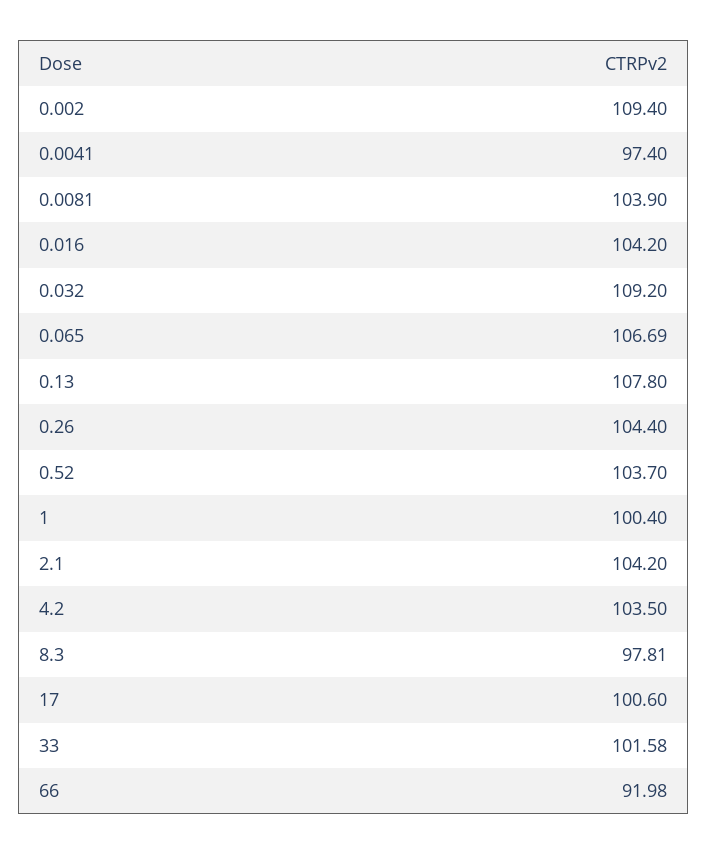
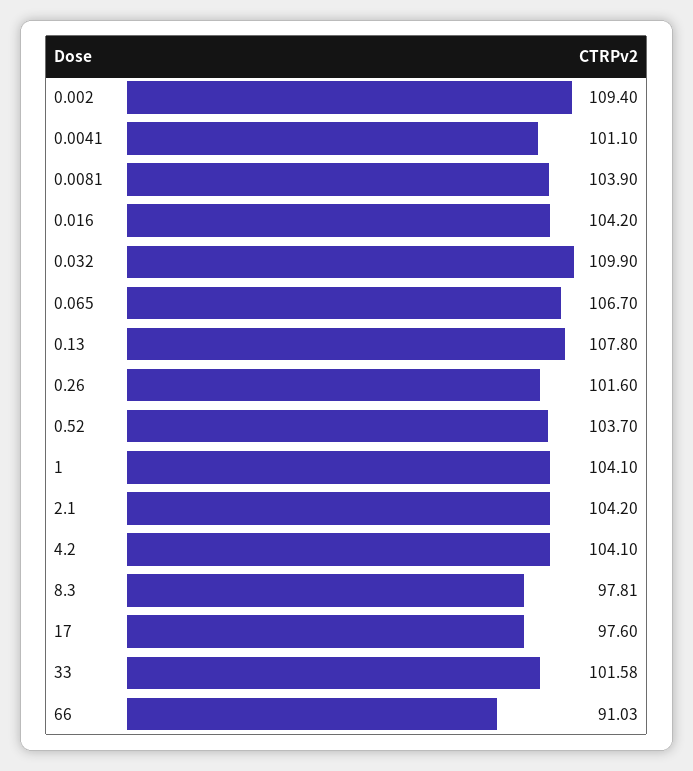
  {
    "0.002": 109.4,
-   "0.0041": 97.4,
+   "0.0041": 101.1,
    "0.0081": 103.9,
    "0.016": 104.2,
-   "0.032": 109.2,
+   "0.032": 109.9,
-   "0.065": 106.69,
+   "0.065": 106.7,
    "0.13": 107.8,
-   "0.26": 104.4,
+   "0.26": 101.6,
    "0.52": 103.7,
-   "1": 100.4,
+   "1": 104.1,
    "2.1": 104.2,
-   "4.2": 103.5,
+   "4.2": 104.1,
    "8.3": 97.81,
-   "17": 100.6,
+   "17": 97.6,
    "33": 101.58,
-   "66": 91.98
+   "66": 91.03
  }

